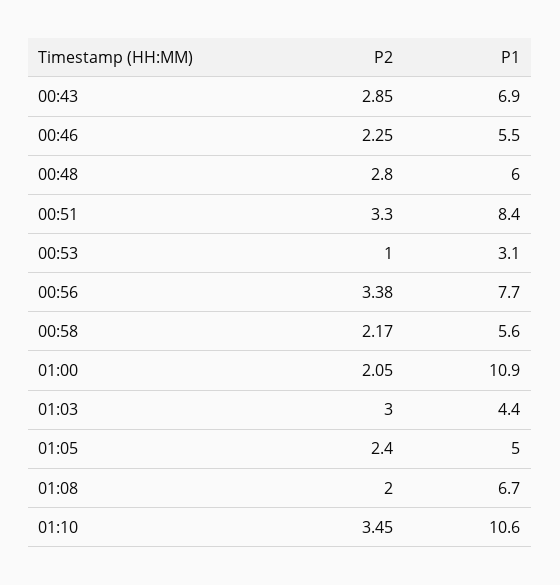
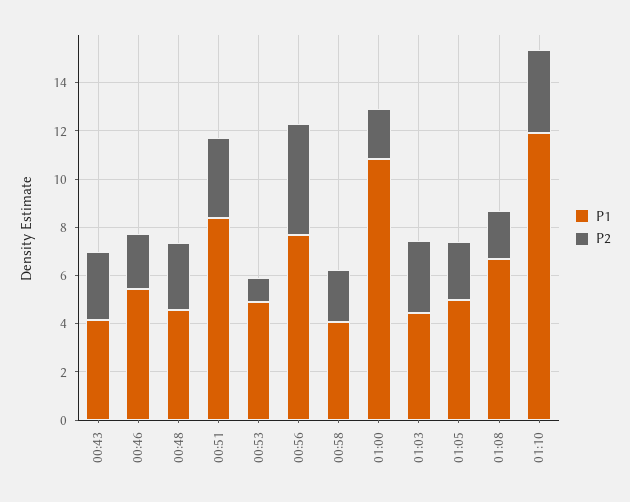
  {
    "P2": {
      "00:43": 2.85,
      "00:46": 2.25,
      "00:48": 2.8,
      "00:51": 3.3,
      "00:53": 1,
-     "00:56": 3.38,
+     "00:56": 4.5,
      "00:58": 2.17,
      "01:00": 2.05,
      "01:03": 3,
      "01:05": 2.4,
      "01:08": 2,
      "01:10": 3.45
    },
    "P1": {
-     "00:43": 6.9,
+     "00:43": 4,
      "00:46": 5.5,
-     "00:48": 6,
+     "00:48": 4.5,
      "00:51": 8.4,
-     "00:53": 3.1,
+     "00:53": 5,
      "00:56": 7.7,
-     "00:58": 5.6,
+     "00:58": 4,
      "01:00": 10.9,
      "01:03": 4.4,
      "01:05": 5,
      "01:08": 6.7,
-     "01:10": 10.6
+     "01:10": 12
    }
  }

